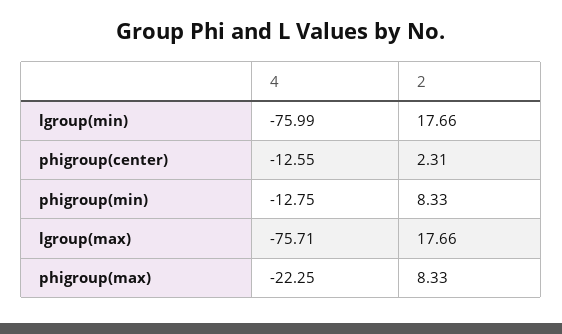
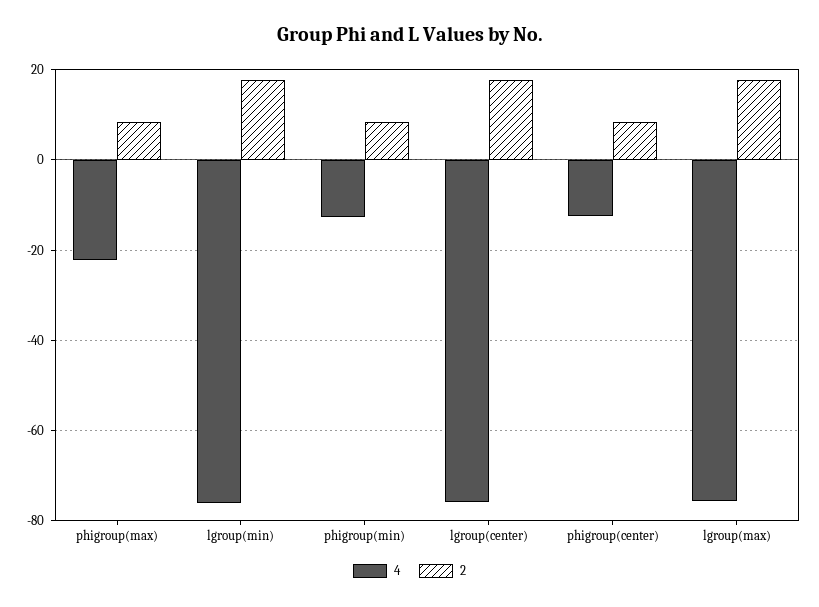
  {
    "4": {
      "lgroup(min)": -75.99,
      "phigroup(center)": -12.55,
      "phigroup(min)": -12.75,
      "lgroup(max)": -75.71,
-     "phigroup(max)": -22.25
+     "phigroup(max)": -22.25,
+     "lgroup(center)": -76
    },
    "2": {
      "lgroup(min)": 17.66,
-     "phigroup(center)": 2.31,
+     "phigroup(center)": 8,
      "phigroup(min)": 8.33,
      "lgroup(max)": 17.66,
-     "phigroup(max)": 8.33
+     "phigroup(max)": 8.33,
+     "lgroup(center)": 18
    }
  }

